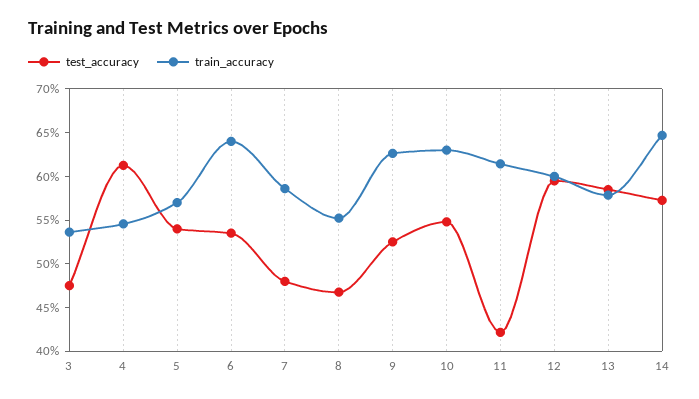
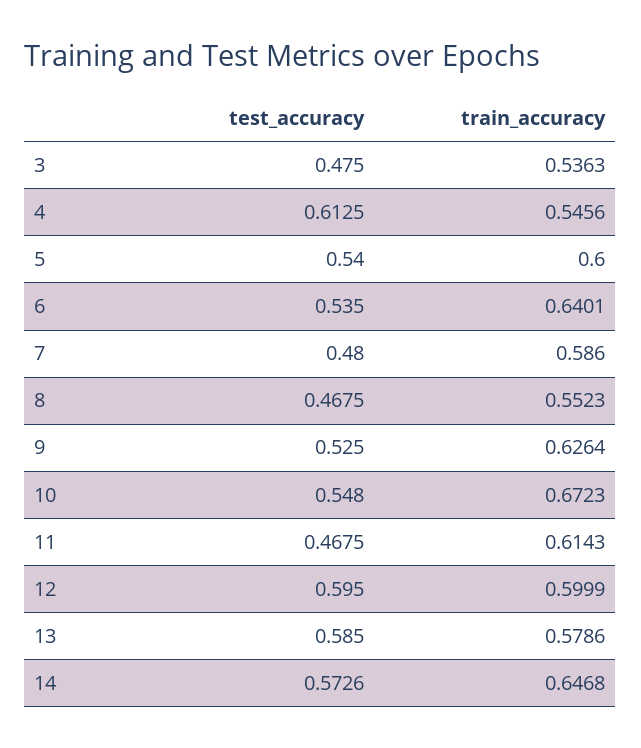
  {
    "test_accuracy": {
      "3": 0.475,
      "4": 0.6125,
      "5": 0.54,
      "6": 0.535,
      "7": 0.48,
      "8": 0.4675,
      "9": 0.525,
      "10": 0.548,
-     "11": 0.42,
+     "11": 0.4675,
      "12": 0.595,
      "13": 0.585,
      "14": 0.5726
    },
    "train_accuracy": {
      "3": 0.5363,
      "4": 0.5456,
-     "5": 0.57,
+     "5": 0.6,
      "6": 0.6401,
      "7": 0.586,
      "8": 0.5523,
      "9": 0.6264,
-     "10": 0.63,
+     "10": 0.6723,
      "11": 0.6143,
      "12": 0.5999,
      "13": 0.5786,
      "14": 0.6468
    }
  }

